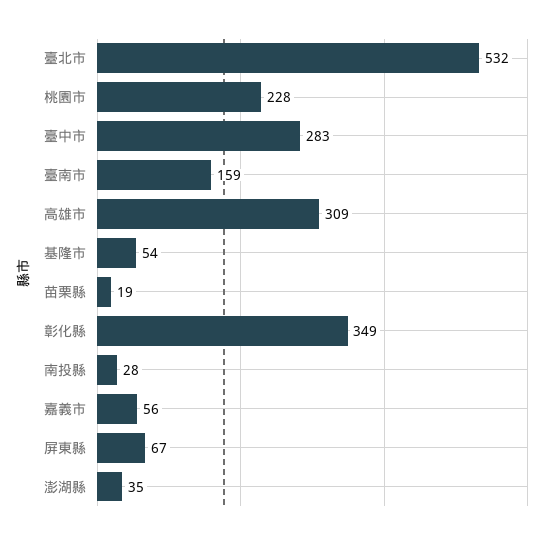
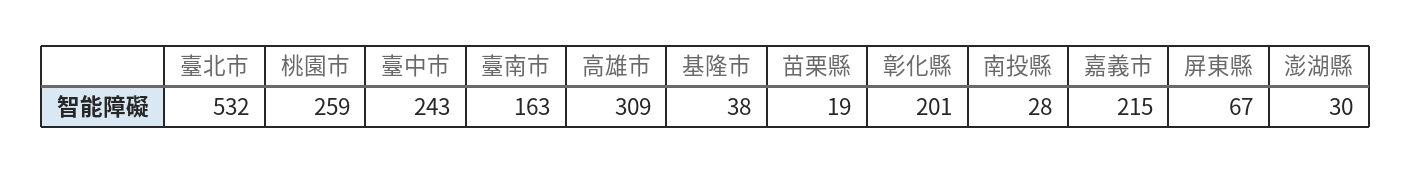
  {
    "臺北市": 532,
-   "桃園市": 228,
+   "桃園市": 259,
-   "臺中市": 283,
+   "臺中市": 243,
-   "臺南市": 159,
+   "臺南市": 163,
    "高雄市": 309,
-   "基隆市": 54,
+   "基隆市": 38,
    "苗栗縣": 19,
-   "彰化縣": 349,
+   "彰化縣": 201,
    "南投縣": 28,
-   "嘉義市": 56,
+   "嘉義市": 215,
    "屏東縣": 67,
-   "澎湖縣": 35
+   "澎湖縣": 30
  }

